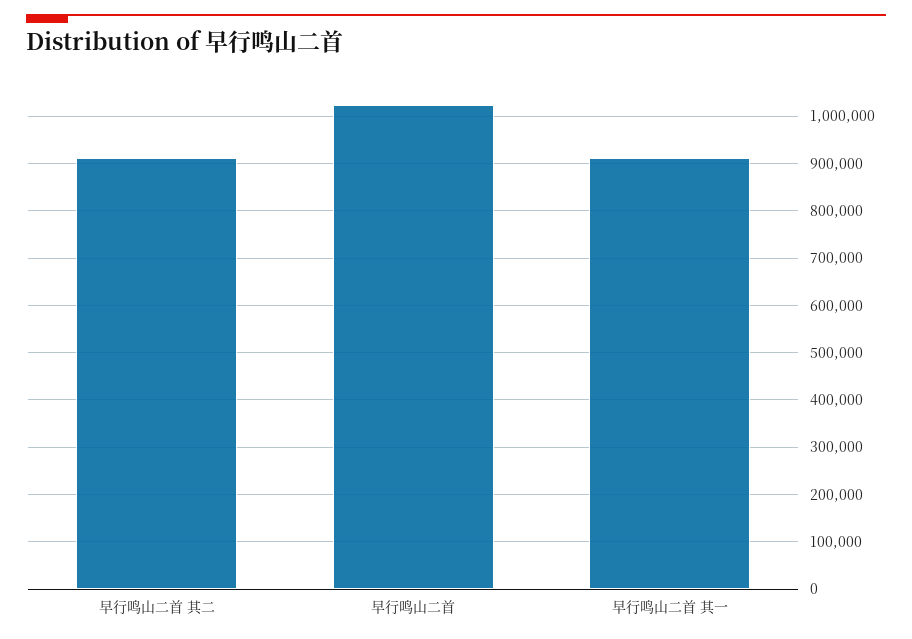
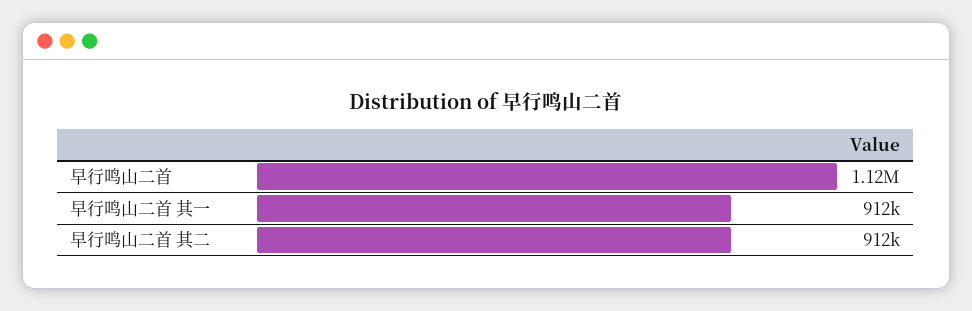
  {
    "早行鸣山二首 其二": 912000,
-   "早行鸣山二首": 1020000,
+   "早行鸣山二首": 1120000,
    "早行鸣山二首 其一": 912000
  }

